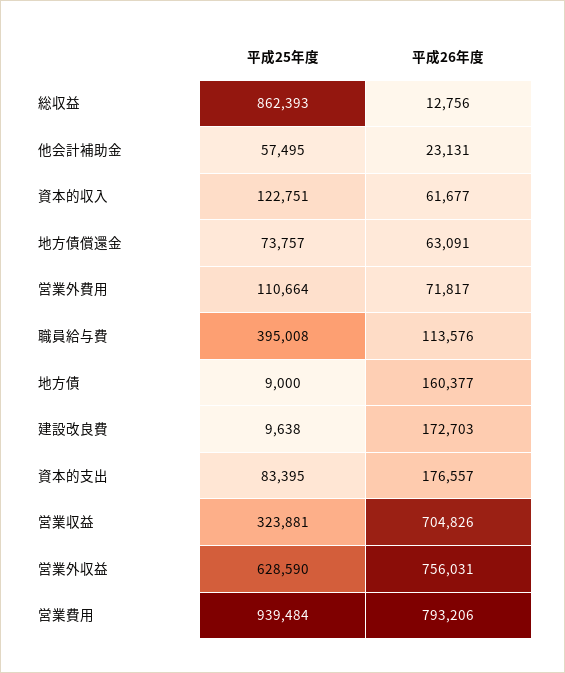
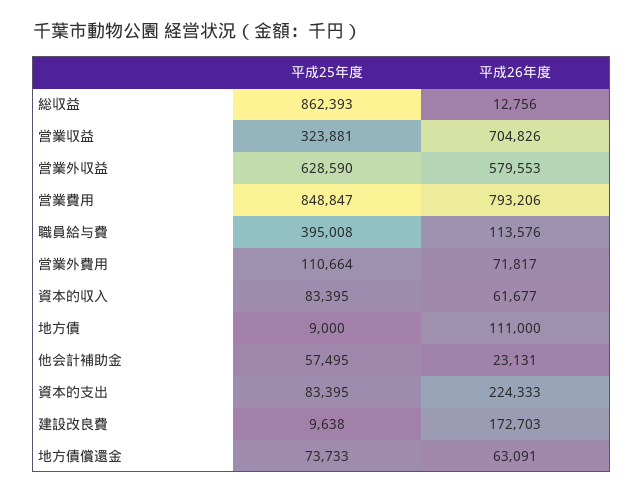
  {
    "平成25年度": {
      "総収益": 862393,
      "他会計補助金": 57495,
-     "資本的収入": 122751,
+     "資本的収入": 83395,
-     "地方債償還金": 73757,
+     "地方債償還金": 73733,
      "営業外費用": 110664,
      "職員給与費": 395008,
      "地方債": 9000,
      "建設改良費": 9638,
      "資本的支出": 83395,
      "営業収益": 323881,
      "営業外収益": 628590,
-     "営業費用": 939484
+     "営業費用": 848847
    },
    "平成26年度": {
      "総収益": 12756,
      "他会計補助金": 23131,
      "資本的収入": 61677,
      "地方債償還金": 63091,
      "営業外費用": 71817,
      "職員給与費": 113576,
-     "地方債": 160377,
+     "地方債": 111000,
      "建設改良費": 172703,
-     "資本的支出": 176557,
+     "資本的支出": 224333,
      "営業収益": 704826,
-     "営業外収益": 756031,
+     "営業外収益": 579553,
      "営業費用": 793206
    }
  }

